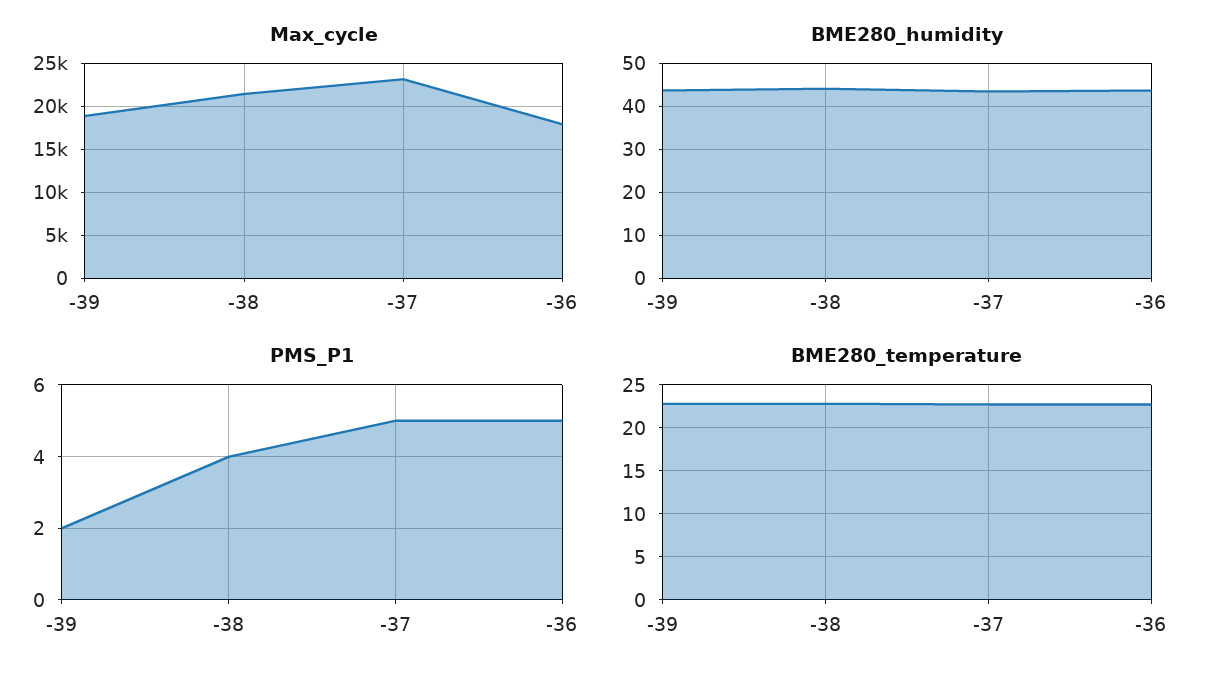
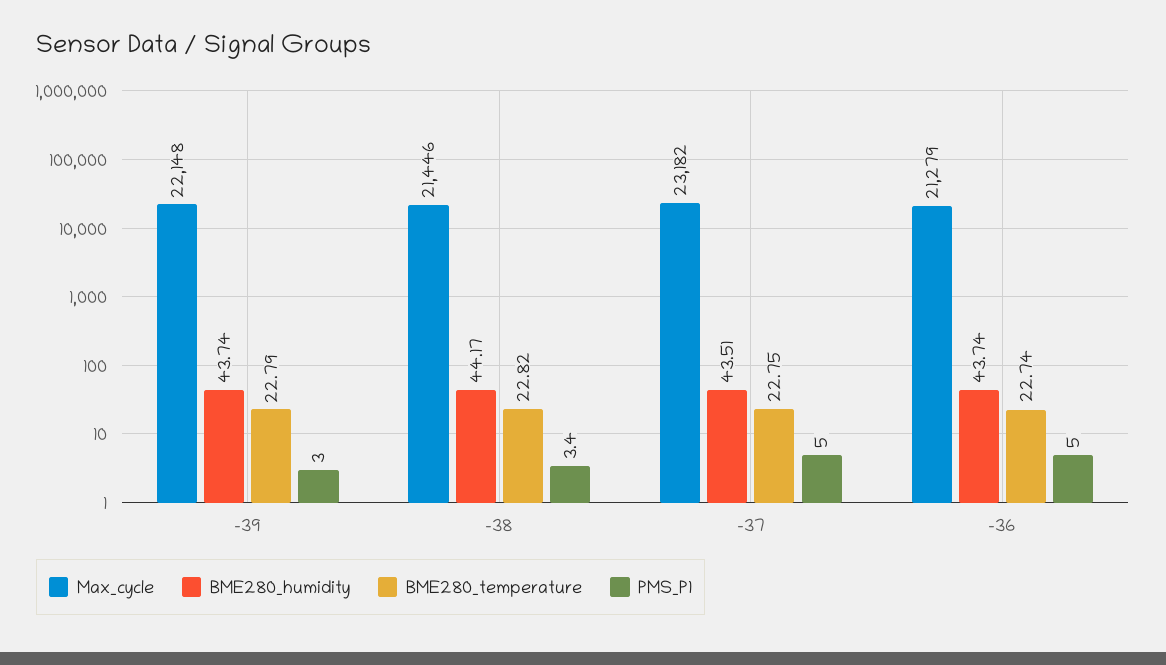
  {
    "Max_cycle": {
-     "-39": 19000,
+     "-39": 22148,
      "-38": 21446,
      "-37": 23182,
-     "-36": 18000
+     "-36": 21279
    },
    "BME280_humidity": {
      "-39": 43.74,
      "-38": 44.17,
      "-37": 43.51,
      "-36": 43.74
    },
    "PMS_P1": {
-     "-39": 2,
+     "-39": 3,
-     "-38": 4,
+     "-38": 3.4,
      "-37": 5,
      "-36": 5
    },
    "BME280_temperature": {
      "-39": 22.79,
      "-38": 22.82,
      "-37": 22.75,
      "-36": 22.74
    }
  }

